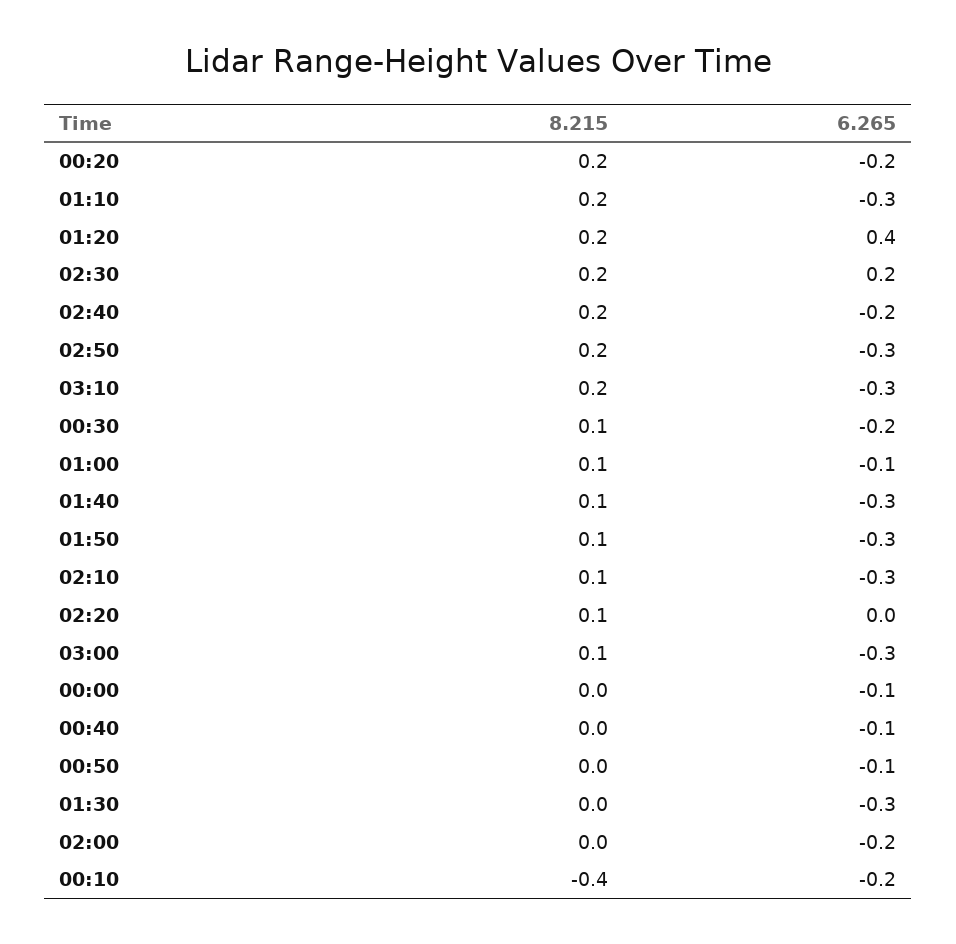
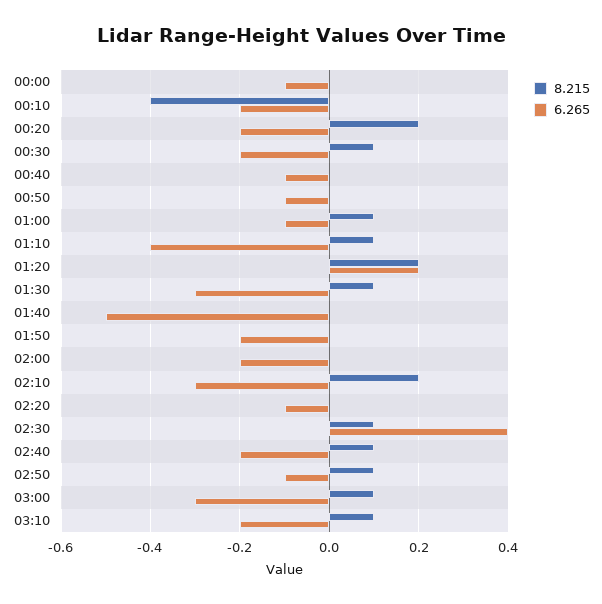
  {
    "8.215": {
      "00:20": 0.2,
-     "01:10": 0.2,
+     "01:10": 0.1,
      "01:20": 0.2,
-     "02:30": 0.2,
+     "02:30": 0.1,
-     "02:40": 0.2,
+     "02:40": 0.1,
-     "02:50": 0.2,
+     "02:50": 0.1,
-     "03:10": 0.2,
+     "03:10": 0.1,
      "00:30": 0.1,
      "01:00": 0.1,
-     "01:40": 0.1,
+     "01:40": 0,
-     "01:50": 0.1,
+     "01:50": 0,
-     "02:10": 0.1,
+     "02:10": 0.2,
-     "02:20": 0.1,
+     "02:20": 0,
      "03:00": 0.1,
      "00:00": 0,
      "00:40": 0,
      "00:50": 0,
-     "01:30": 0,
+     "01:30": 0.1,
      "02:00": 0,
      "00:10": -0.4
    },
    "6.265": {
      "00:20": -0.2,
-     "01:10": -0.3,
+     "01:10": -0.4,
-     "01:20": 0.4,
+     "01:20": 0.2,
-     "02:30": 0.2,
+     "02:30": 0.4,
      "02:40": -0.2,
-     "02:50": -0.3,
+     "02:50": -0.1,
-     "03:10": -0.3,
+     "03:10": -0.2,
      "00:30": -0.2,
      "01:00": -0.1,
-     "01:40": -0.3,
+     "01:40": -0.5,
-     "01:50": -0.3,
+     "01:50": -0.2,
      "02:10": -0.3,
-     "02:20": 0,
+     "02:20": -0.1,
      "03:00": -0.3,
      "00:00": -0.1,
      "00:40": -0.1,
      "00:50": -0.1,
      "01:30": -0.3,
      "02:00": -0.2,
      "00:10": -0.2
    }
  }

